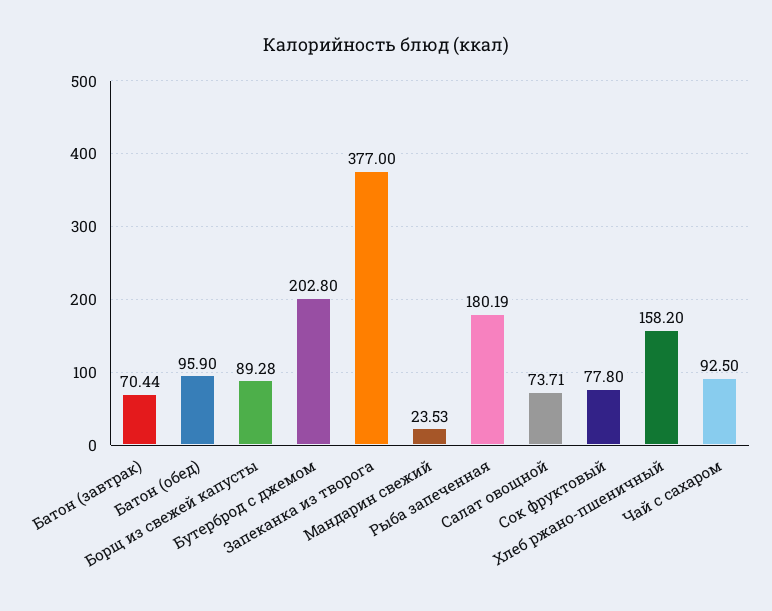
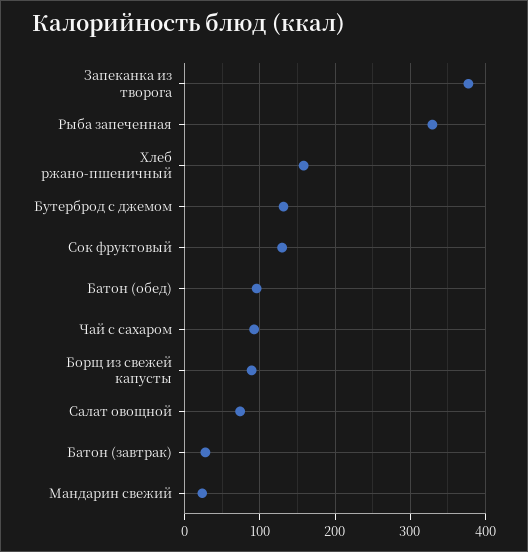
  {
-   "Батон (завтрак)": 70.44,
+   "Батон (завтрак)": 30,
    "Батон (обед)": 95.9,
    "Борщ из свежей капусты": 89.28,
-   "Бутерброд с джемом": 202.8,
+   "Бутерброд с джемом": 130,
    "Запеканка из творога": 377,
    "Мандарин свежий": 23.53,
-   "Рыба запеченная": 180.19,
+   "Рыба запеченная": 330,
    "Салат овощной": 73.71,
-   "Сок фруктовый": 77.8,
+   "Сок фруктовый": 130,
    "Хлеб ржано-пшеничный": 158.2,
    "Чай с сахаром": 92.5
  }

